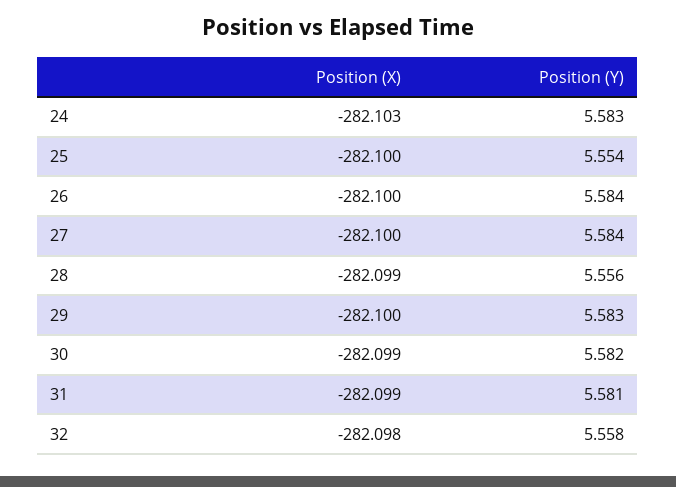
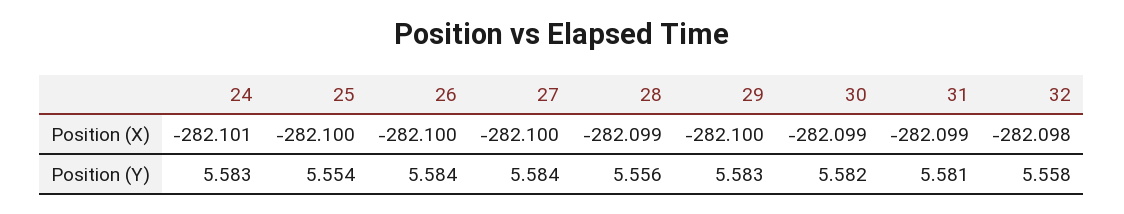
  {
    "Position (X)": {
-     "24": -282.103,
+     "24": -282.101,
      "25": -282.1,
      "26": -282.1,
      "27": -282.1,
      "28": -282.099,
      "29": -282.1,
      "30": -282.099,
      "31": -282.099,
      "32": -282.098
    },
    "Position (Y)": {
      "24": 5.583,
      "25": 5.554,
      "26": 5.584,
      "27": 5.584,
      "28": 5.556,
      "29": 5.583,
      "30": 5.582,
      "31": 5.581,
      "32": 5.558
    }
  }

